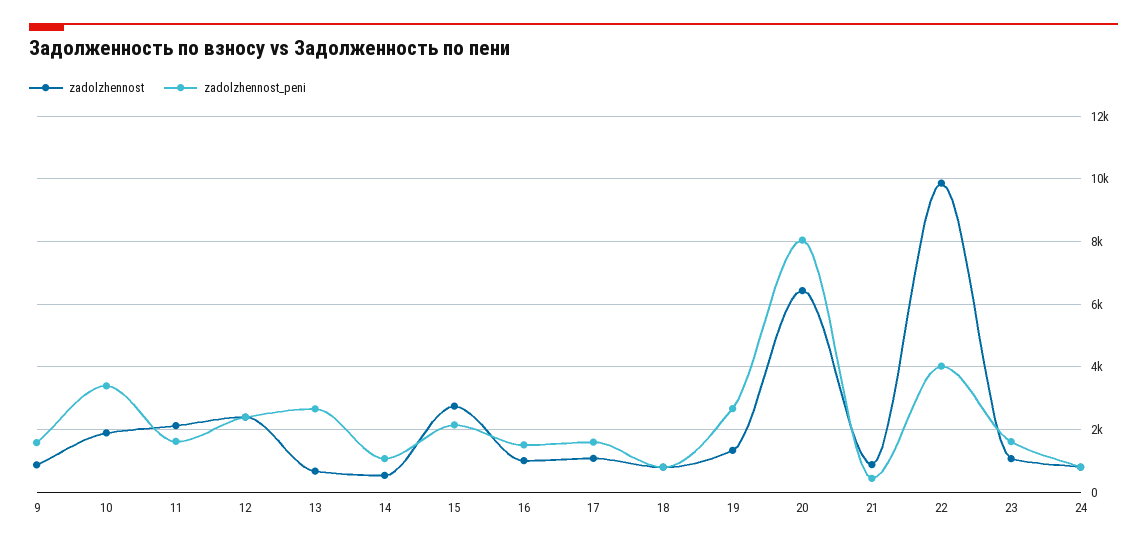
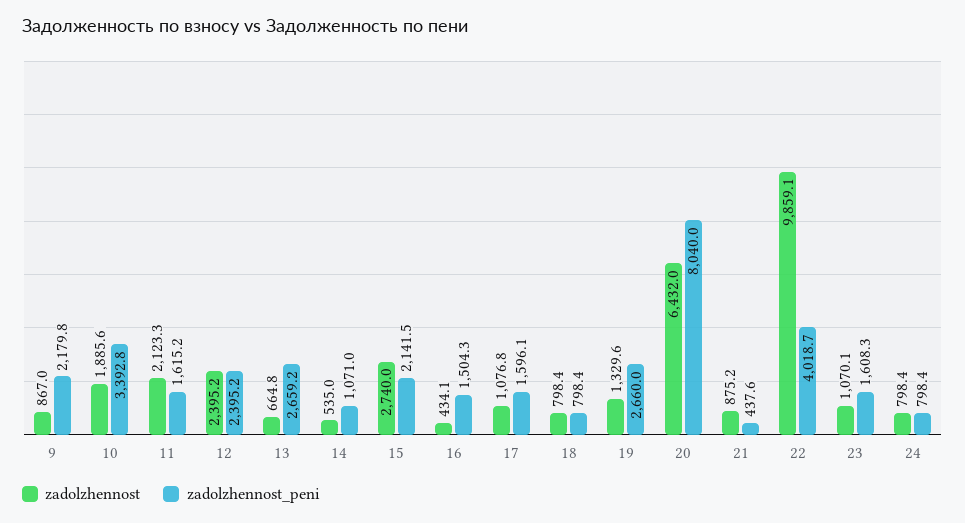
  {
    "zadolzhennost": {
      "9": 867,
      "10": 1885.6,
      "11": 2123.3,
      "12": 2395.2,
      "13": 664.8,
      "14": 535,
      "15": 2740,
-     "16": 1000,
+     "16": 434.1,
      "17": 1076.8,
      "18": 798.4,
      "19": 1329.6,
      "20": 6432,
      "21": 875.2,
      "22": 9859.1,
      "23": 1070.1,
      "24": 798.4
    },
    "zadolzhennost_peni": {
-     "9": 1600,
+     "9": 2179.8,
      "10": 3392.8,
      "11": 1615.2,
      "12": 2395.2,
      "13": 2659.2,
      "14": 1071,
      "15": 2141.5,
      "16": 1504.3,
      "17": 1596.1,
      "18": 798.4,
      "19": 2660,
      "20": 8040,
      "21": 437.6,
      "22": 4018.7,
      "23": 1608.3,
      "24": 798.4
    }
  }

